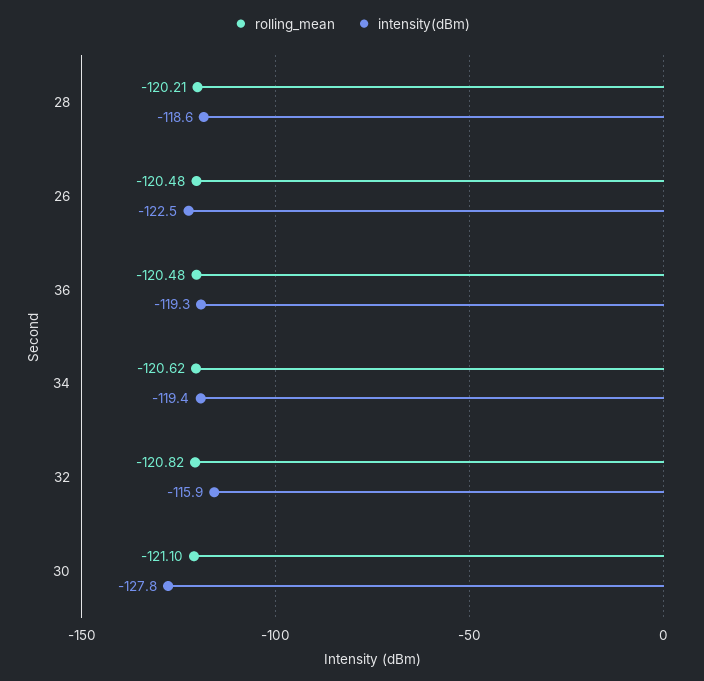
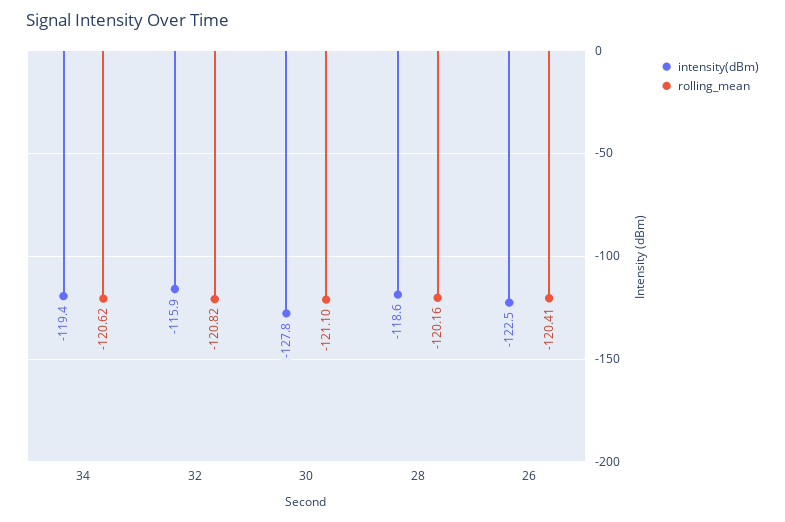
  {
    "rolling_mean": {
-     "28": -120.21,
+     "28": -120.16,
-     "26": -120.48,
+     "26": -120.41,
-     "36": -120.48,
      "34": -120.62,
      "32": -120.82,
      "30": -121.1
    },
    "intensity(dBm)": {
      "28": -118.6,
      "26": -122.5,
-     "36": -119.3,
      "34": -119.4,
      "32": -115.9,
      "30": -127.8
    }
  }

